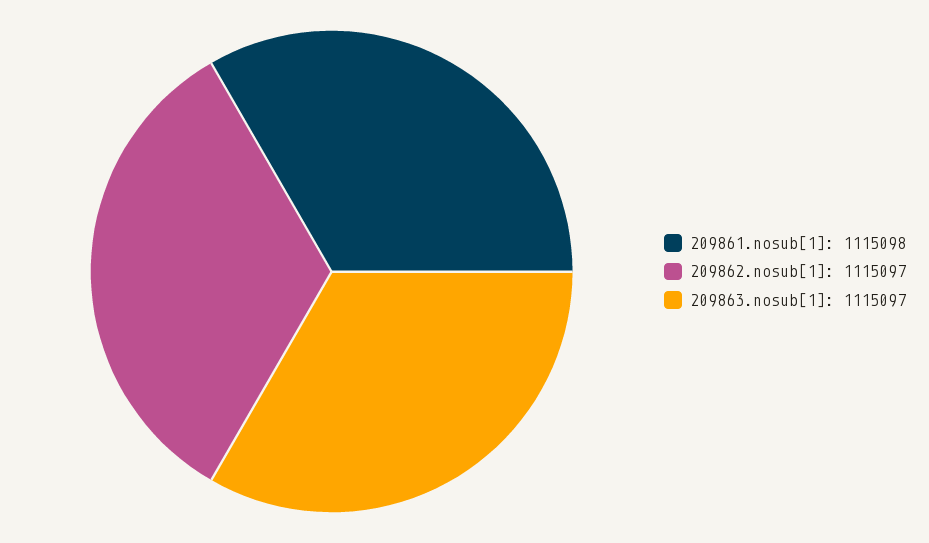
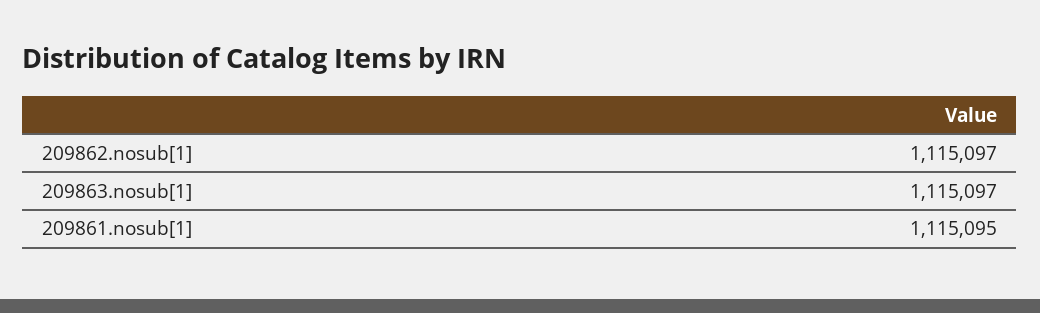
  {
-   "209861.nosub[1]": 1115098,
+   "209861.nosub[1]": 1115095,
    "209862.nosub[1]": 1115097,
    "209863.nosub[1]": 1115097
  }

